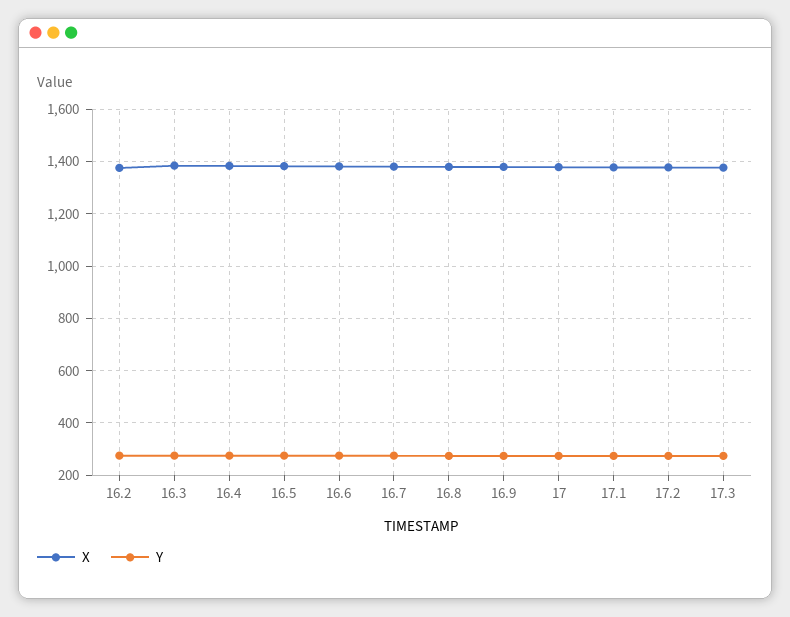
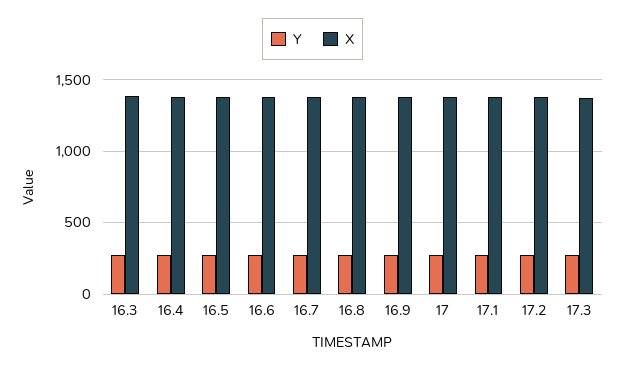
  {
    "X": {
-     "16.2": 1375,
      "16.3": 1375,
      "16.4": 1375,
      "16.5": 1375,
      "16.6": 1375,
      "16.7": 1375,
      "16.8": 1375,
      "16.9": 1375,
      "17": 1375,
      "17.1": 1375,
      "17.2": 1375,
      "17.3": 1375
    },
    "Y": {
-     "16.2": 275,
      "16.3": 275,
      "16.4": 275,
      "16.5": 275,
      "16.6": 275,
      "16.7": 275,
      "16.8": 275,
      "16.9": 275,
      "17": 275,
      "17.1": 275,
      "17.2": 275,
      "17.3": 275
    }
  }

